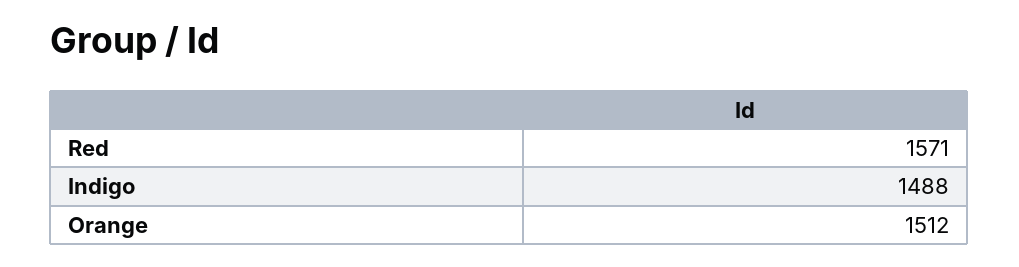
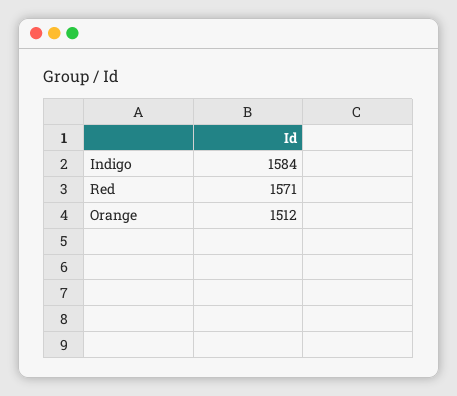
  {
    "Red": 1571,
-   "Indigo": 1488,
+   "Indigo": 1584,
    "Orange": 1512
  }

